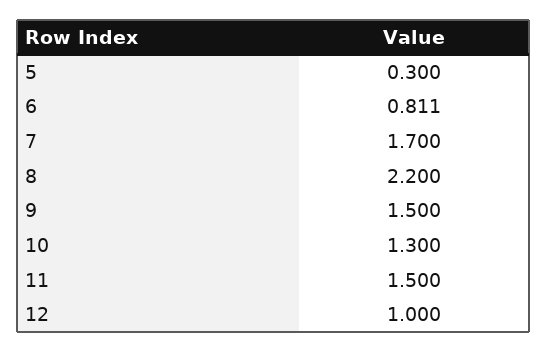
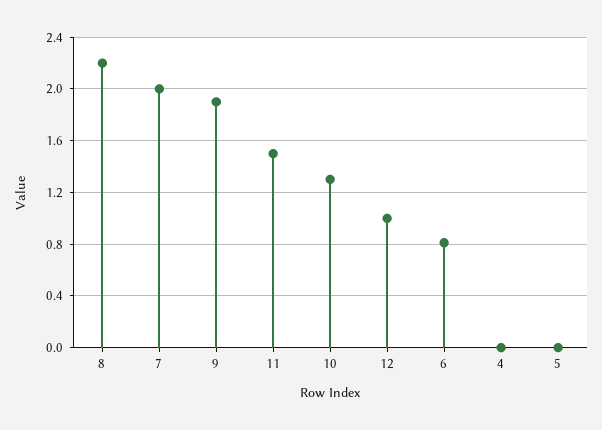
  {
-   "5": 0.3,
+   "5": 0,
    "6": 0.811,
-   "7": 1.7,
+   "7": 2,
    "8": 2.2,
-   "9": 1.5,
+   "9": 1.9,
    "10": 1.3,
    "11": 1.5,
-   "12": 1
+   "12": 1,
+   "4": 0
  }

